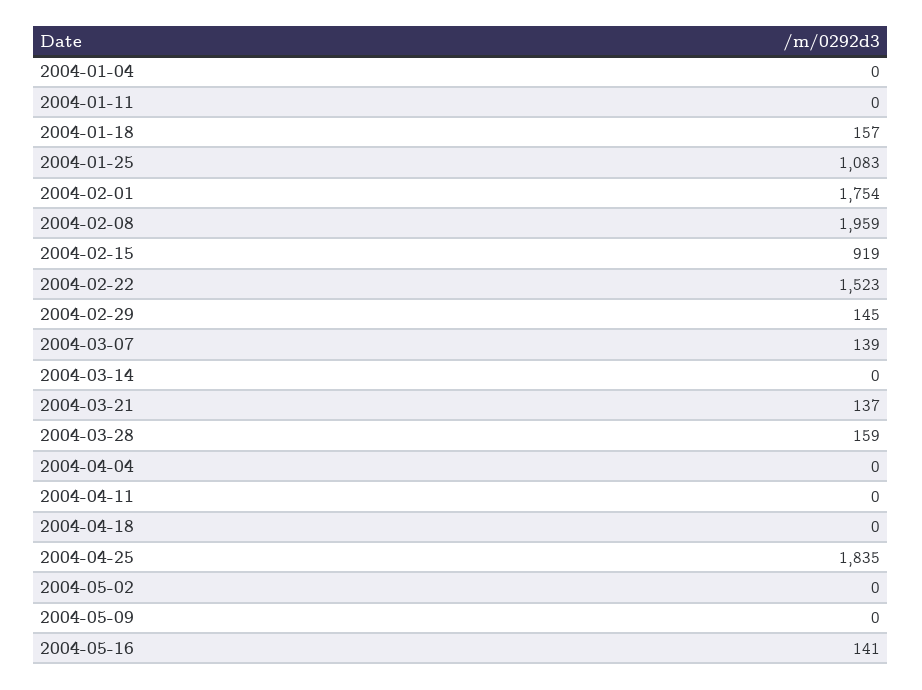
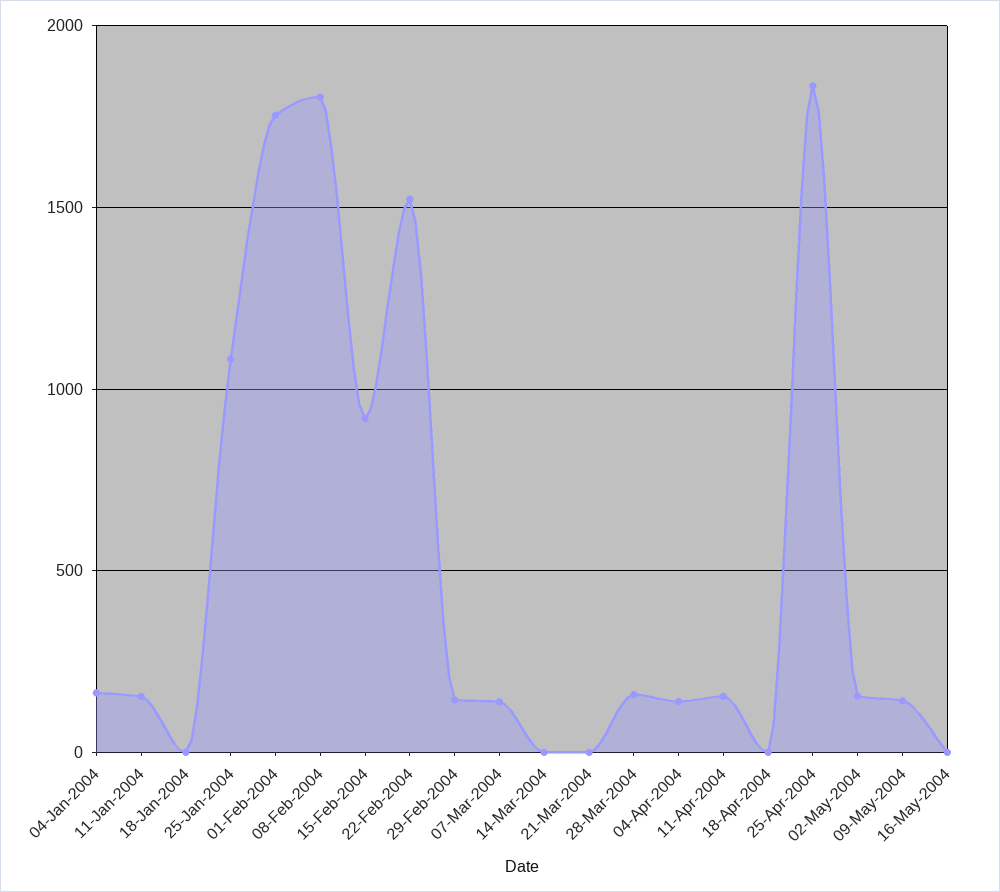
  {
-   "2004-01-04": 0,
+   "2004-01-04": 150,
-   "2004-01-11": 0,
+   "2004-01-11": 150,
-   "2004-01-18": 157,
+   "2004-01-18": 0,
    "2004-01-25": 1083,
    "2004-02-01": 1754,
-   "2004-02-08": 1959,
+   "2004-02-08": 1800,
    "2004-02-15": 919,
    "2004-02-22": 1523,
    "2004-02-29": 145,
    "2004-03-07": 139,
    "2004-03-14": 0,
-   "2004-03-21": 137,
+   "2004-03-21": 0,
    "2004-03-28": 159,
-   "2004-04-04": 0,
+   "2004-04-04": 150,
-   "2004-04-11": 0,
+   "2004-04-11": 150,
    "2004-04-18": 0,
    "2004-04-25": 1835,
-   "2004-05-02": 0,
+   "2004-05-02": 150,
-   "2004-05-09": 0,
+   "2004-05-09": 150,
-   "2004-05-16": 141
+   "2004-05-16": 0
  }

